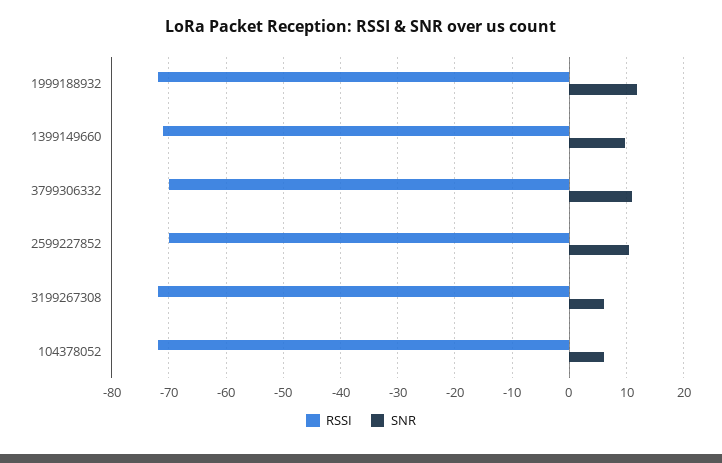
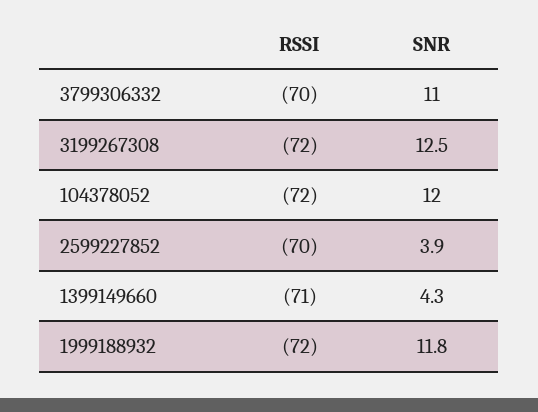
  {
    "RSSI": {
      "1999188932": -72,
      "1399149660": -71,
      "3799306332": -70,
      "2599227852": -70,
      "3199267308": -72,
      "104378052": -72
    },
    "SNR": {
      "1999188932": 11.8,
-     "1399149660": 10,
+     "1399149660": 4.3,
      "3799306332": 11,
-     "2599227852": 10,
+     "2599227852": 3.9,
-     "3199267308": 6,
+     "3199267308": 12.5,
-     "104378052": 6
+     "104378052": 12
    }
  }

